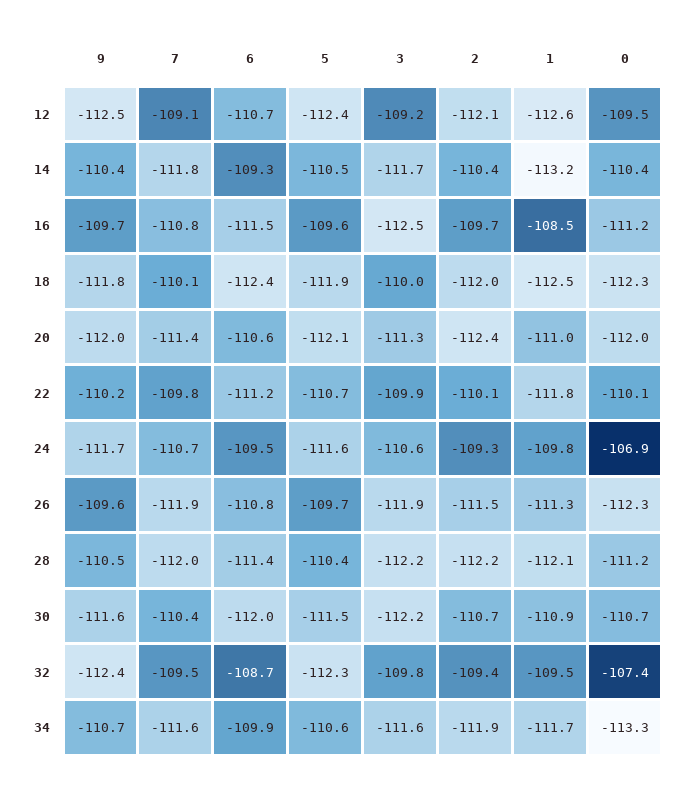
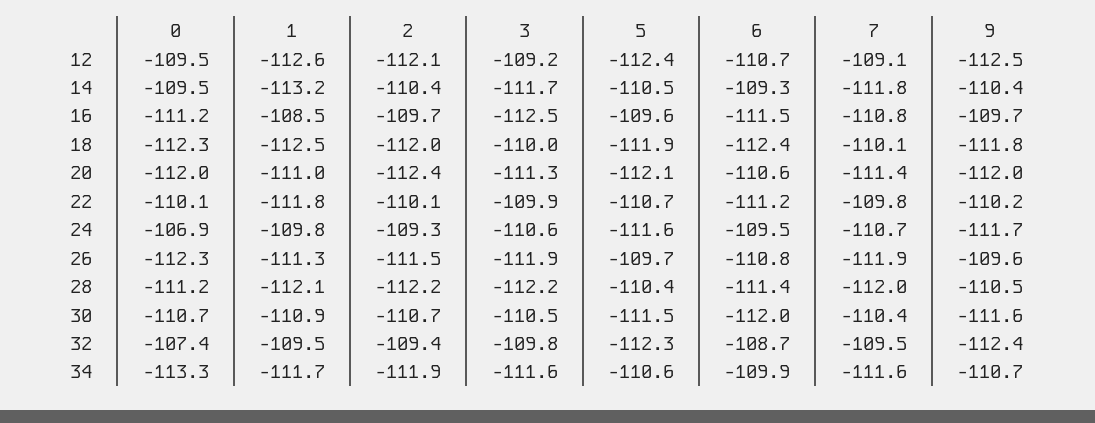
  {
    "9": {
      "12": -112.5,
      "14": -110.4,
      "16": -109.7,
      "18": -111.8,
      "20": -112,
      "22": -110.2,
      "24": -111.7,
      "26": -109.6,
      "28": -110.5,
      "30": -111.6,
      "32": -112.4,
      "34": -110.7
    },
    "7": {
      "12": -109.1,
      "14": -111.8,
      "16": -110.8,
      "18": -110.1,
      "20": -111.4,
      "22": -109.8,
      "24": -110.7,
      "26": -111.9,
      "28": -112,
      "30": -110.4,
      "32": -109.5,
      "34": -111.6
    },
    "6": {
      "12": -110.7,
      "14": -109.3,
      "16": -111.5,
      "18": -112.4,
      "20": -110.6,
      "22": -111.2,
      "24": -109.5,
      "26": -110.8,
      "28": -111.4,
      "30": -112,
      "32": -108.7,
      "34": -109.9
    },
    "5": {
      "12": -112.4,
      "14": -110.5,
      "16": -109.6,
      "18": -111.9,
      "20": -112.1,
      "22": -110.7,
      "24": -111.6,
      "26": -109.7,
      "28": -110.4,
      "30": -111.5,
      "32": -112.3,
      "34": -110.6
    },
    "3": {
      "12": -109.2,
      "14": -111.7,
      "16": -112.5,
      "18": -110,
      "20": -111.3,
      "22": -109.9,
      "24": -110.6,
      "26": -111.9,
      "28": -112.2,
-     "30": -112.2,
+     "30": -110.5,
      "32": -109.8,
      "34": -111.6
    },
    "2": {
      "12": -112.1,
      "14": -110.4,
      "16": -109.7,
      "18": -112,
      "20": -112.4,
      "22": -110.1,
      "24": -109.3,
      "26": -111.5,
      "28": -112.2,
      "30": -110.7,
      "32": -109.4,
      "34": -111.9
    },
    "1": {
      "12": -112.6,
      "14": -113.2,
      "16": -108.5,
      "18": -112.5,
      "20": -111,
      "22": -111.8,
      "24": -109.8,
      "26": -111.3,
      "28": -112.1,
      "30": -110.9,
      "32": -109.5,
      "34": -111.7
    },
    "0": {
      "12": -109.5,
-     "14": -110.4,
+     "14": -109.5,
      "16": -111.2,
      "18": -112.3,
      "20": -112,
      "22": -110.1,
      "24": -106.9,
      "26": -112.3,
      "28": -111.2,
      "30": -110.7,
      "32": -107.4,
      "34": -113.3
    }
  }

